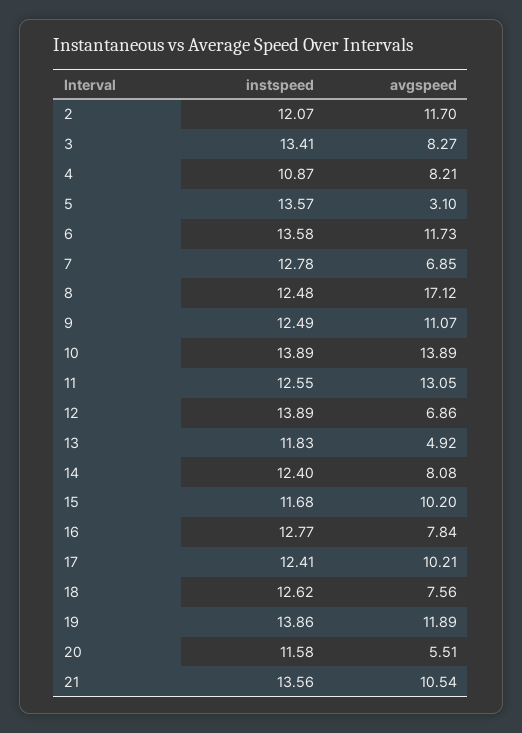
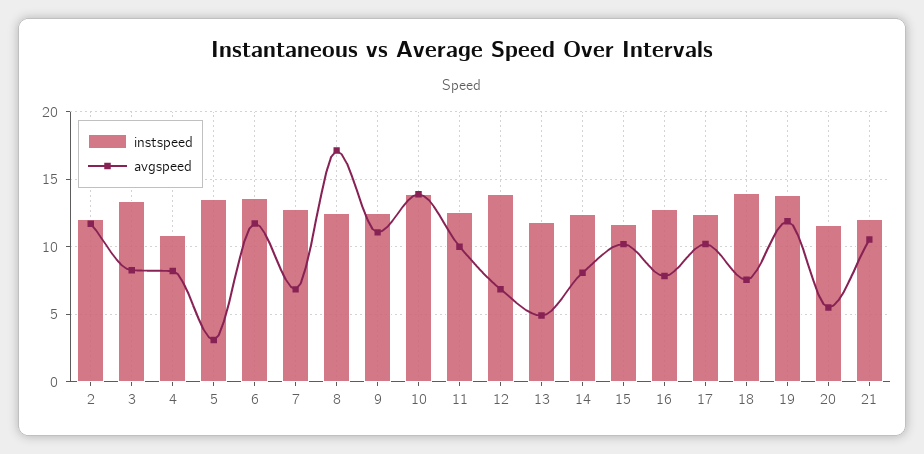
  {
    "instspeed": {
      "2": 12.07,
      "3": 13.41,
      "4": 10.87,
      "5": 13.57,
      "6": 13.58,
      "7": 12.78,
      "8": 12.48,
      "9": 12.49,
      "10": 13.89,
      "11": 12.55,
      "12": 13.89,
      "13": 11.83,
      "14": 12.4,
      "15": 11.68,
      "16": 12.77,
      "17": 12.41,
-     "18": 12.62,
+     "18": 14,
      "19": 13.86,
      "20": 11.58,
-     "21": 13.56
+     "21": 12
    },
    "avgspeed": {
      "2": 11.7,
      "3": 8.27,
      "4": 8.21,
      "5": 3.1,
      "6": 11.73,
      "7": 6.85,
      "8": 17.12,
      "9": 11.07,
      "10": 13.89,
-     "11": 13.05,
+     "11": 10,
      "12": 6.86,
      "13": 4.92,
      "14": 8.08,
      "15": 10.2,
      "16": 7.84,
      "17": 10.21,
      "18": 7.56,
      "19": 11.89,
      "20": 5.51,
      "21": 10.54
    }
  }

